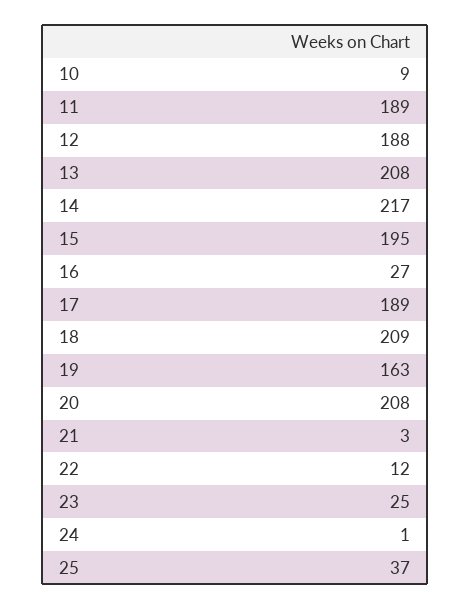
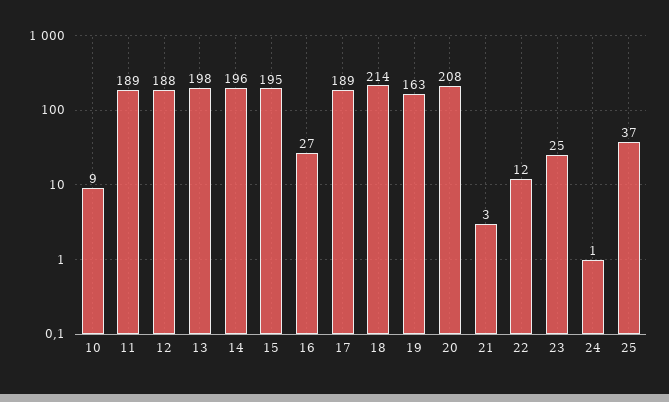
  {
    "10": 9,
    "11": 189,
    "12": 188,
-   "13": 208,
+   "13": 198,
-   "14": 217,
+   "14": 196,
    "15": 195,
    "16": 27,
    "17": 189,
-   "18": 209,
+   "18": 214,
    "19": 163,
    "20": 208,
    "21": 3,
    "22": 12,
    "23": 25,
    "24": 1,
    "25": 37
  }

